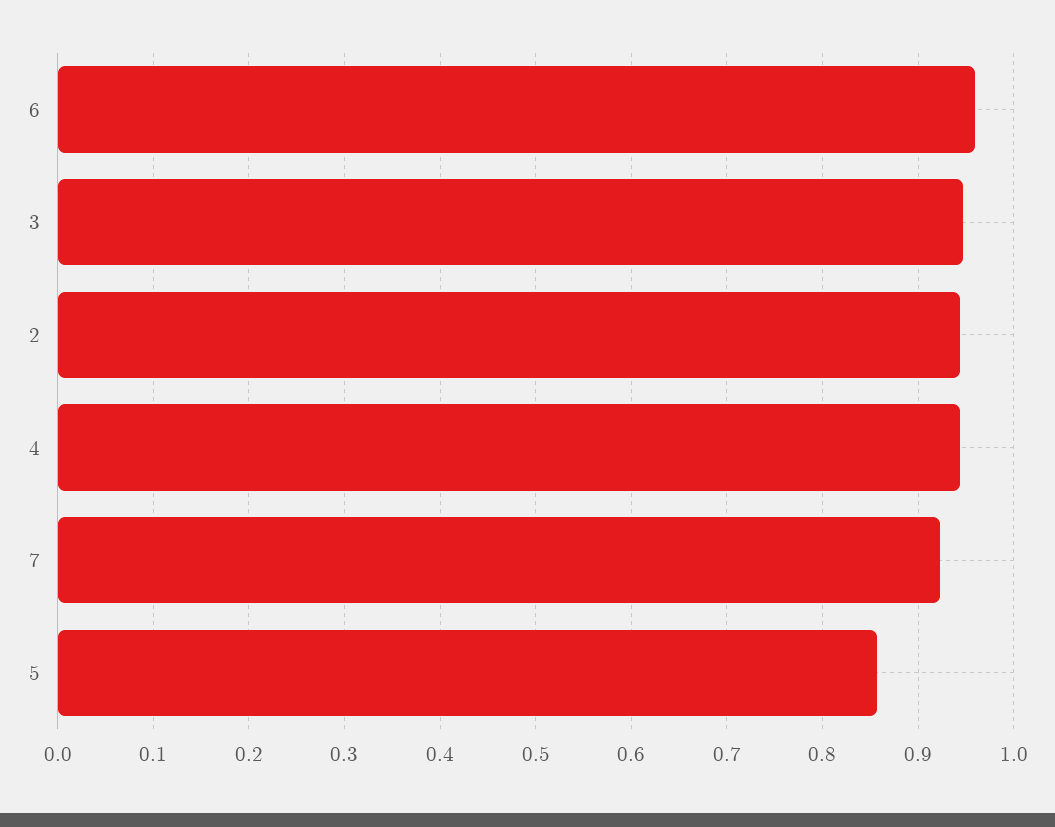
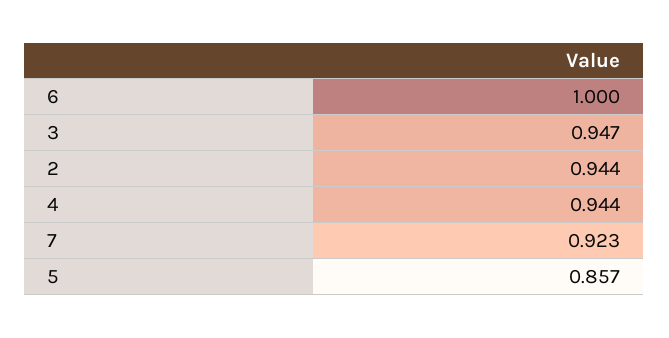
  {
-   "6": 0.96,
+   "6": 1,
    "3": 0.947,
    "2": 0.944,
    "4": 0.944,
    "7": 0.923,
    "5": 0.857
  }

